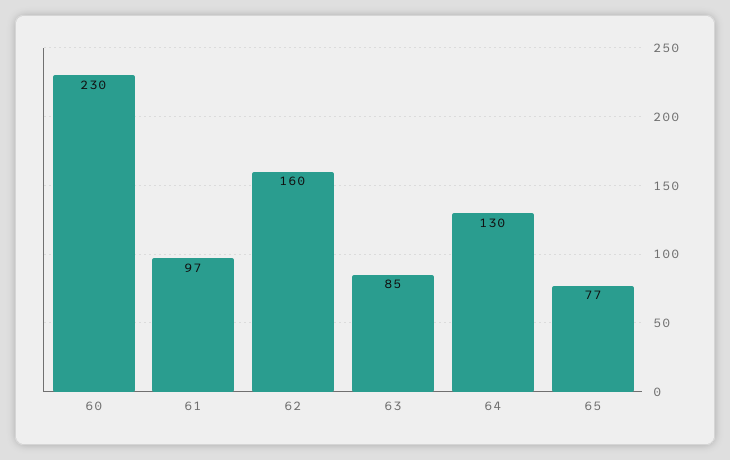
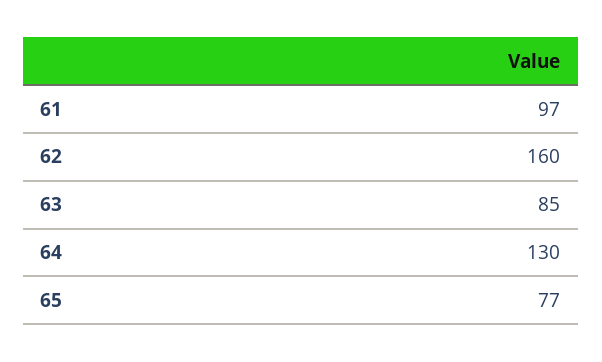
  {
-   "60": 230,
    "61": 97,
    "62": 160,
    "63": 85,
    "64": 130,
    "65": 77
  }

